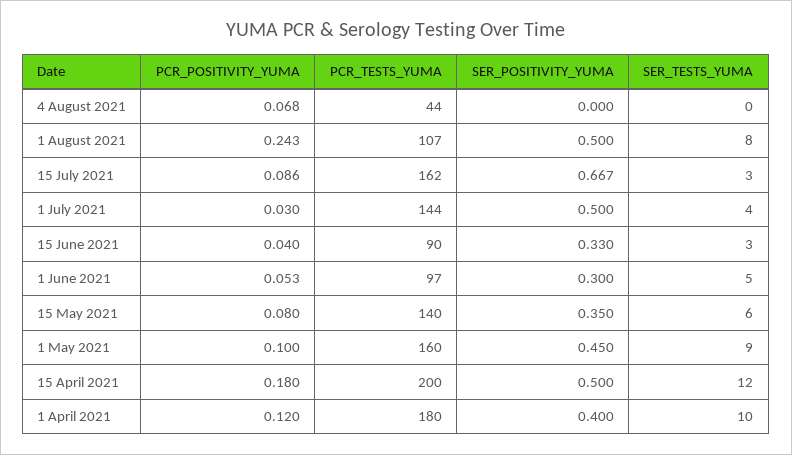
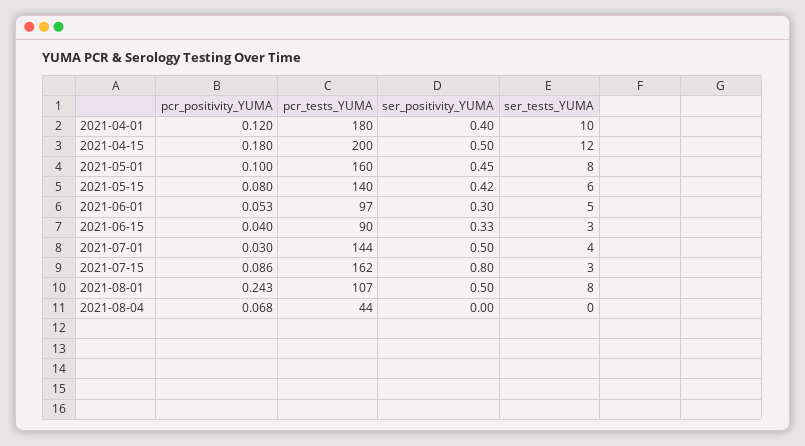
  {
    "PCR_POSITIVITY_YUMA": {
      "4 August 2021": 0.068,
      "1 August 2021": 0.243,
      "15 July 2021": 0.086,
      "1 July 2021": 0.03,
      "15 June 2021": 0.04,
      "1 June 2021": 0.053,
      "15 May 2021": 0.08,
      "1 May 2021": 0.1,
      "15 April 2021": 0.18,
      "1 April 2021": 0.12
    },
    "PCR_TESTS_YUMA": {
      "4 August 2021": 44,
      "1 August 2021": 107,
      "15 July 2021": 162,
      "1 July 2021": 144,
      "15 June 2021": 90,
      "1 June 2021": 97,
      "15 May 2021": 140,
      "1 May 2021": 160,
      "15 April 2021": 200,
      "1 April 2021": 180
    },
    "SER_POSITIVITY_YUMA": {
      "4 August 2021": 0,
      "1 August 2021": 0.5,
-     "15 July 2021": 0.667,
+     "15 July 2021": 0.8,
      "1 July 2021": 0.5,
      "15 June 2021": 0.33,
      "1 June 2021": 0.3,
-     "15 May 2021": 0.35,
+     "15 May 2021": 0.42,
      "1 May 2021": 0.45,
      "15 April 2021": 0.5,
      "1 April 2021": 0.4
    },
    "SER_TESTS_YUMA": {
      "4 August 2021": 0,
      "1 August 2021": 8,
      "15 July 2021": 3,
      "1 July 2021": 4,
      "15 June 2021": 3,
      "1 June 2021": 5,
      "15 May 2021": 6,
-     "1 May 2021": 9,
+     "1 May 2021": 8,
      "15 April 2021": 12,
      "1 April 2021": 10
    }
  }

